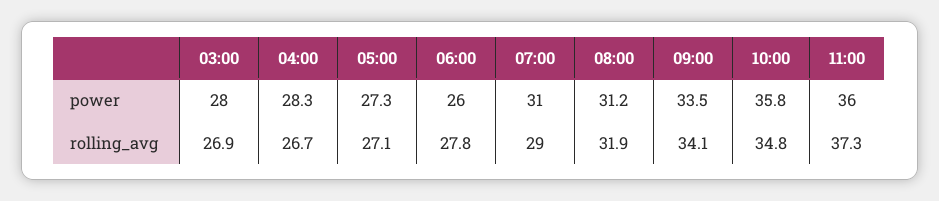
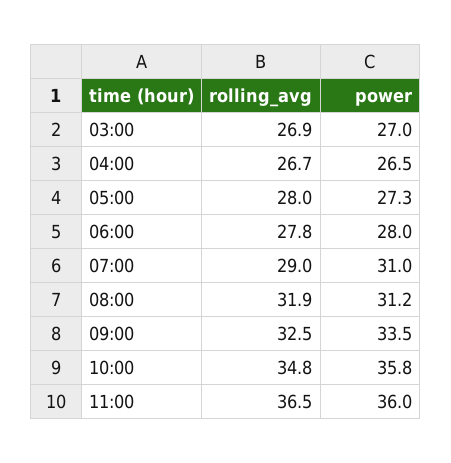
  {
    "03:00": {
-     "power": 28,
+     "power": 27,
      "rolling_avg": 26.9
    },
    "04:00": {
-     "power": 28.3,
+     "power": 26.5,
      "rolling_avg": 26.7
    },
    "05:00": {
      "power": 27.3,
-     "rolling_avg": 27.1
+     "rolling_avg": 28
    },
    "06:00": {
-     "power": 26,
+     "power": 28,
      "rolling_avg": 27.8
    },
    "07:00": {
      "power": 31,
      "rolling_avg": 29
    },
    "08:00": {
      "power": 31.2,
      "rolling_avg": 31.9
    },
    "09:00": {
      "power": 33.5,
-     "rolling_avg": 34.1
+     "rolling_avg": 32.5
    },
    "10:00": {
      "power": 35.8,
      "rolling_avg": 34.8
    },
    "11:00": {
      "power": 36,
-     "rolling_avg": 37.3
+     "rolling_avg": 36.5
    }
  }

